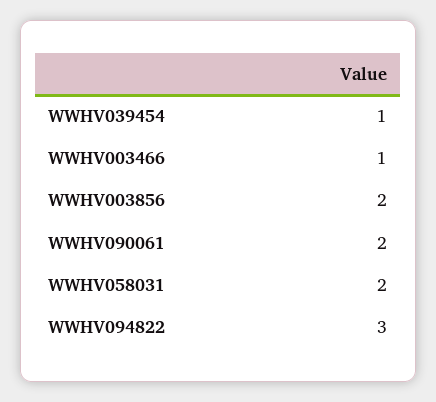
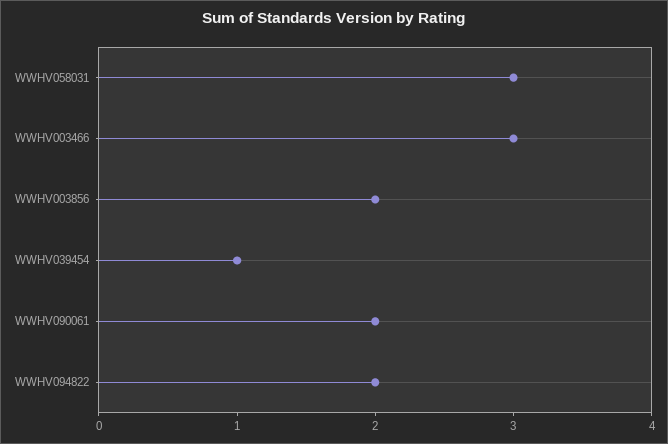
  {
    "WWHV039454": 1,
-   "WWHV003466": 1,
+   "WWHV003466": 3,
    "WWHV003856": 2,
    "WWHV090061": 2,
-   "WWHV058031": 2,
+   "WWHV058031": 3,
-   "WWHV094822": 3
+   "WWHV094822": 2
  }

